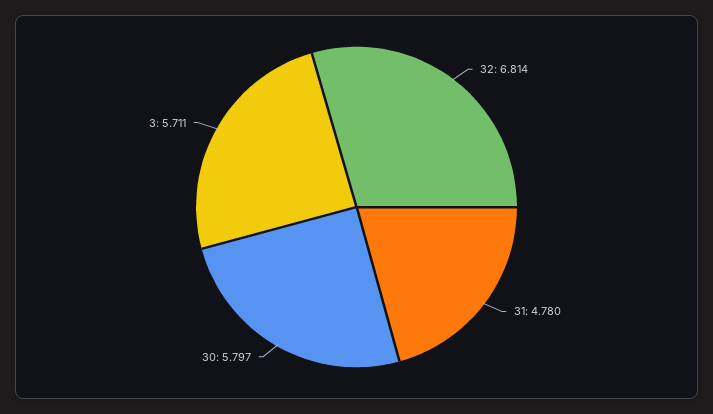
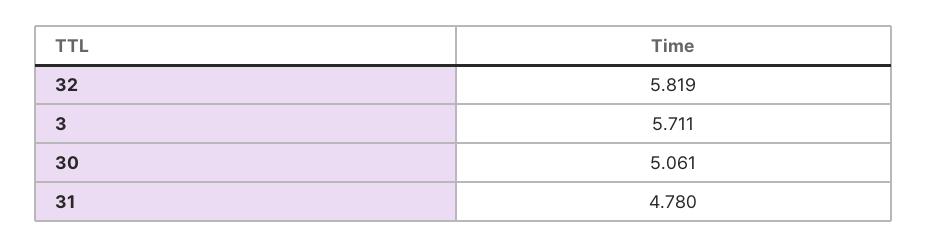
  {
-   "32": 6.814,
+   "32": 5.819,
    "31": 4.78,
-   "30": 5.797,
+   "30": 5.061,
    "3": 5.711
  }

